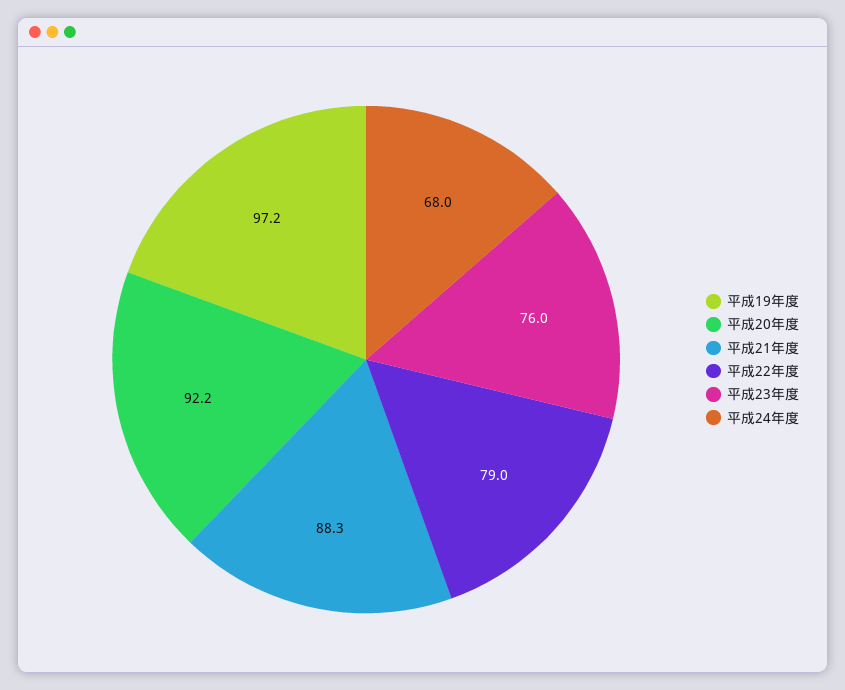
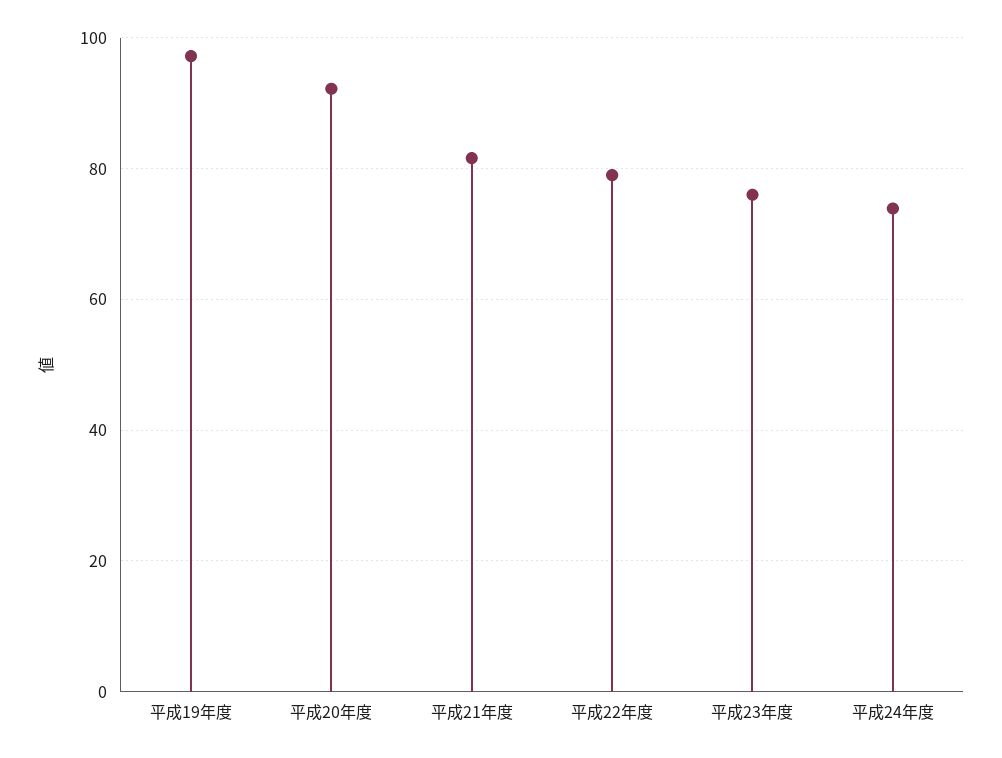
  {
    "平成19年度": 97.2,
    "平成20年度": 92.2,
-   "平成21年度": 88.3,
+   "平成21年度": 82,
    "平成22年度": 79,
    "平成23年度": 76,
-   "平成24年度": 68
+   "平成24年度": 74
  }

